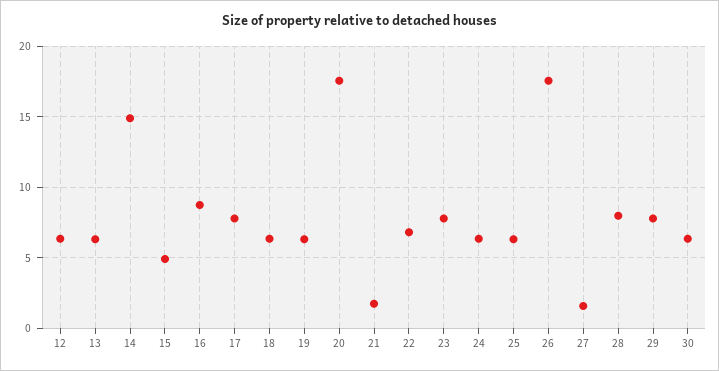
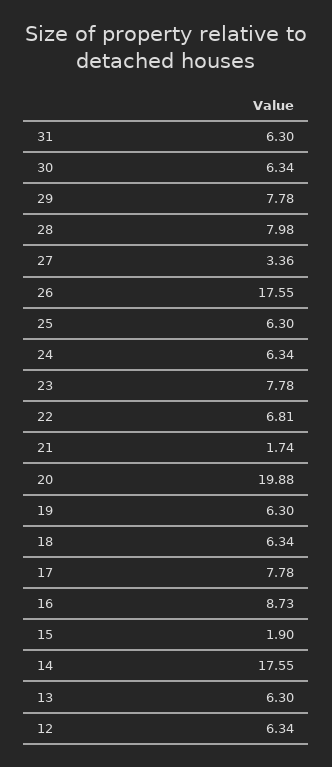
  {
    "12": 6.34,
    "13": 6.3,
-   "14": 15,
+   "14": 17.55,
-   "15": 5,
+   "15": 1.9,
    "16": 8.73,
    "17": 7.78,
    "18": 6.34,
    "19": 6.3,
-   "20": 17.5,
+   "20": 19.88,
    "21": 1.74,
    "22": 6.81,
    "23": 7.78,
    "24": 6.34,
    "25": 6.3,
    "26": 17.55,
-   "27": 1.5,
+   "27": 3.36,
    "28": 7.98,
    "29": 7.78,
-   "30": 6.34
+   "30": 6.34,
+   "31": 6.3
  }

